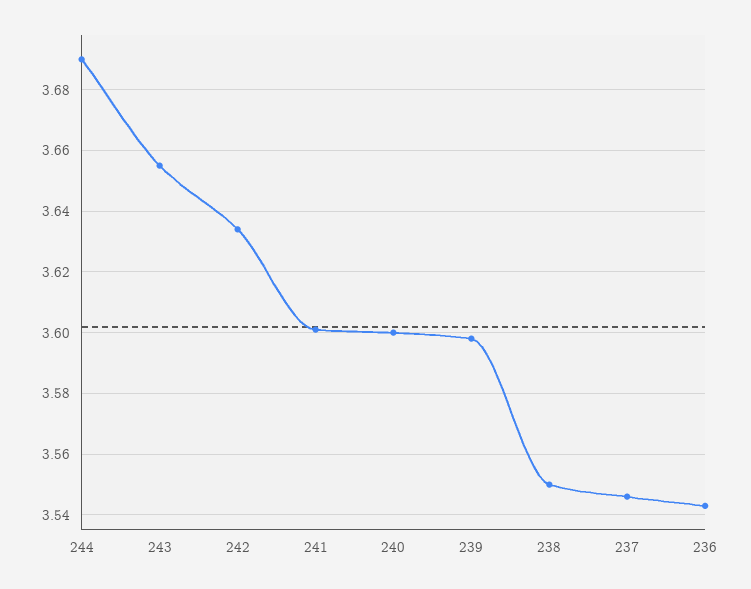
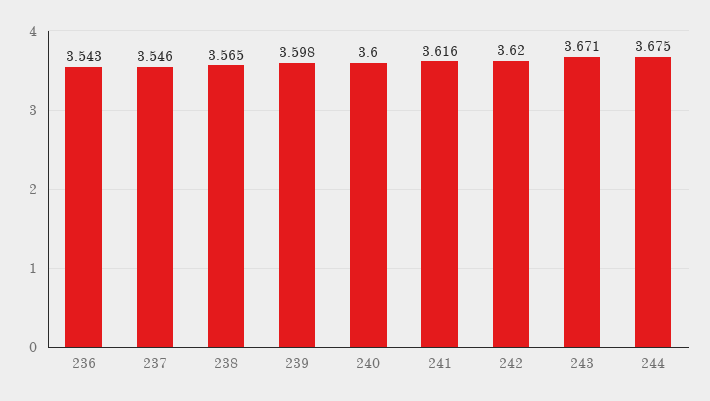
  {
-   "244": 3.69,
+   "244": 3.675,
-   "243": 3.655,
+   "243": 3.671,
-   "242": 3.635,
+   "242": 3.62,
-   "241": 3.6,
+   "241": 3.616,
    "240": 3.6,
    "239": 3.598,
-   "238": 3.55,
+   "238": 3.565,
    "237": 3.546,
    "236": 3.543
  }

